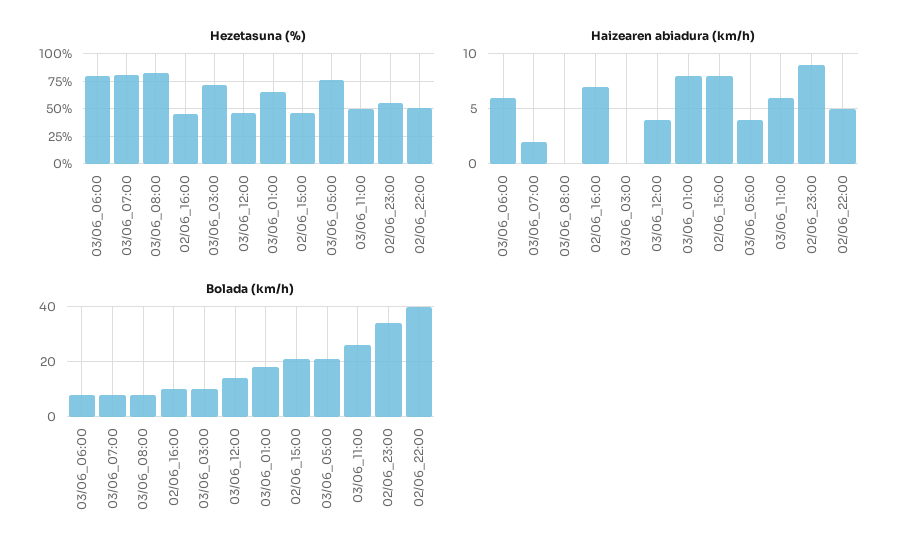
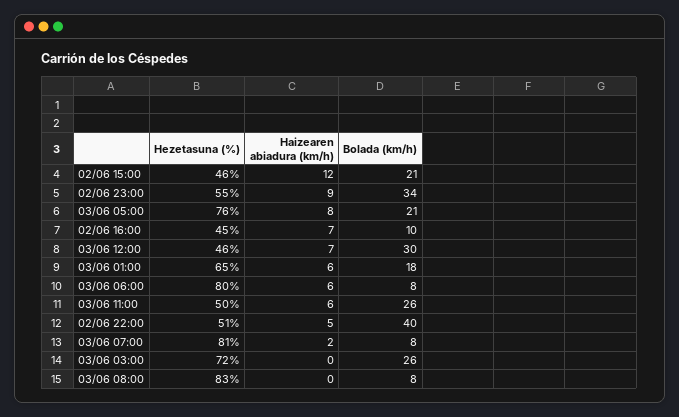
  {
    "Hezetasuna (%)": {
      "03/06_06:00": 80,
      "03/06_07:00": 81,
      "03/06_08:00": 83,
      "02/06_16:00": 45,
      "03/06_03:00": 72,
      "03/06_12:00": 46,
      "03/06_01:00": 65,
      "02/06_15:00": 46,
      "03/06_05:00": 76,
      "03/06_11:00": 50,
      "02/06_23:00": 55,
      "02/06_22:00": 51
    },
    "Haizearen abiadura (km/h)": {
      "03/06_06:00": 6,
      "03/06_07:00": 2,
      "03/06_08:00": 0,
      "02/06_16:00": 7,
      "03/06_03:00": 0,
-     "03/06_12:00": 4,
+     "03/06_12:00": 7,
-     "03/06_01:00": 8,
+     "03/06_01:00": 6,
-     "02/06_15:00": 8,
+     "02/06_15:00": 12,
-     "03/06_05:00": 4,
+     "03/06_05:00": 8,
      "03/06_11:00": 6,
      "02/06_23:00": 9,
      "02/06_22:00": 5
    },
    "Bolada (km/h)": {
      "03/06_06:00": 8,
      "03/06_07:00": 8,
      "03/06_08:00": 8,
      "02/06_16:00": 10,
-     "03/06_03:00": 10,
+     "03/06_03:00": 26,
-     "03/06_12:00": 15,
+     "03/06_12:00": 30,
      "03/06_01:00": 18,
      "02/06_15:00": 21,
      "03/06_05:00": 21,
      "03/06_11:00": 26,
      "02/06_23:00": 34,
      "02/06_22:00": 40
    }
  }

